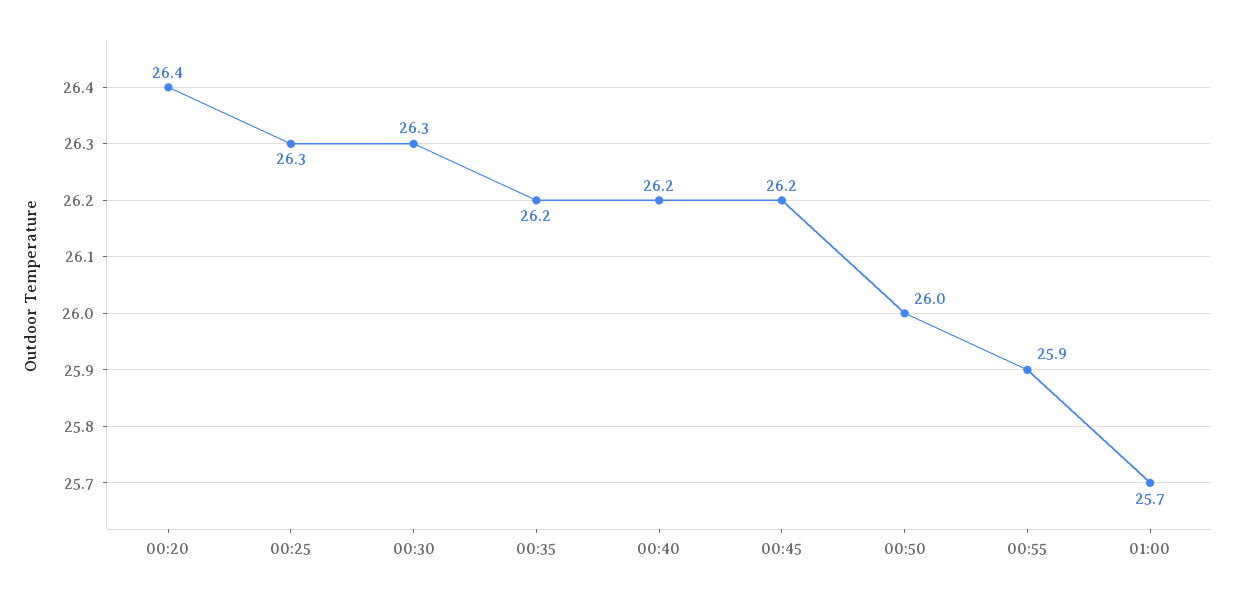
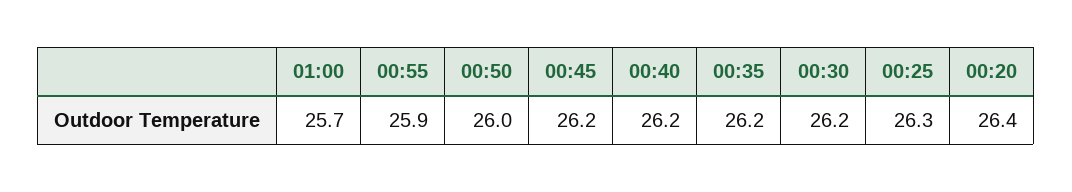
  {
    "00:20": 26.4,
    "00:25": 26.3,
-   "00:30": 26.3,
+   "00:30": 26.2,
    "00:35": 26.2,
    "00:40": 26.2,
    "00:45": 26.2,
    "00:50": 26,
    "00:55": 25.9,
    "01:00": 25.7
  }

